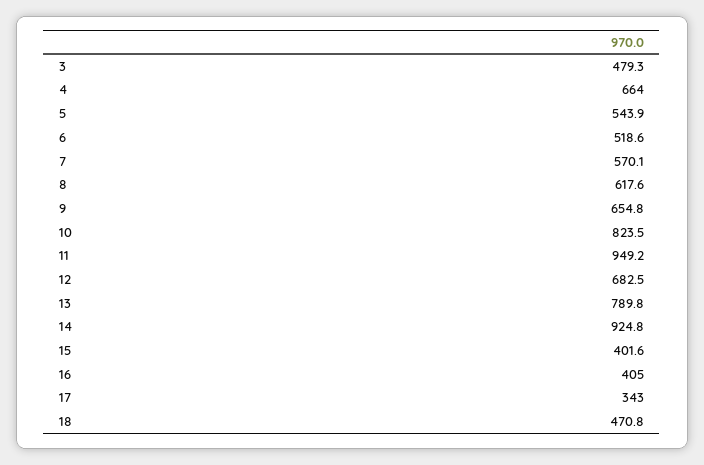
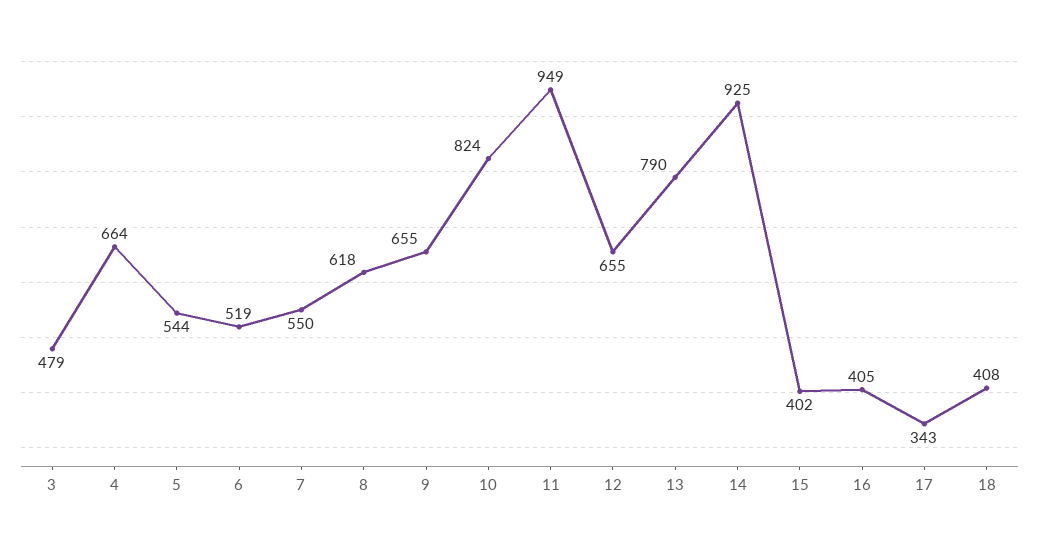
  {
    "3": 479.3,
    "4": 664,
    "5": 543.9,
    "6": 518.6,
-   "7": 570.1,
+   "7": 550,
    "8": 617.6,
    "9": 654.8,
    "10": 823.5,
    "11": 949.2,
-   "12": 682.5,
+   "12": 655,
    "13": 789.8,
    "14": 924.8,
    "15": 401.6,
    "16": 405,
    "17": 343,
-   "18": 470.8
+   "18": 408
  }

